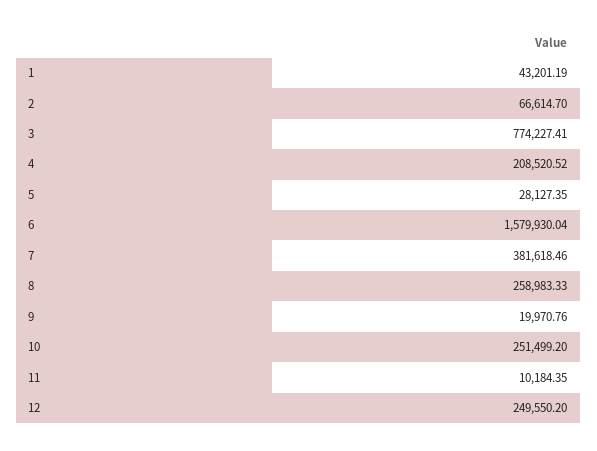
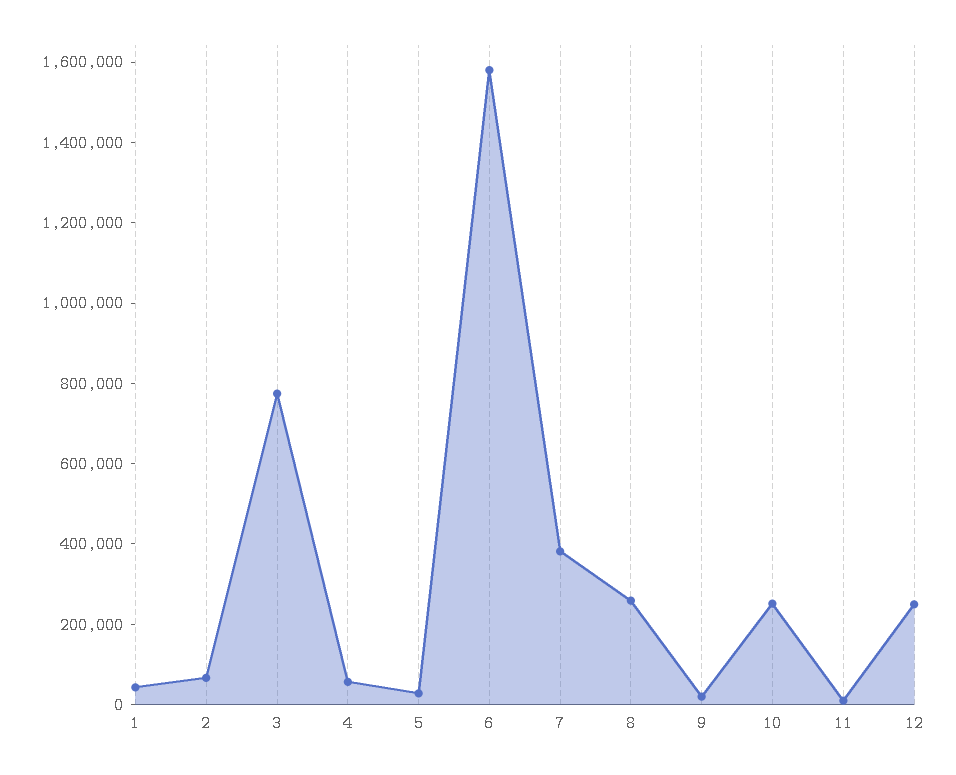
  {
    "1": 43201.19,
    "2": 66614.7,
    "3": 774227.41,
-   "4": 208520.52,
+   "4": 50000,
    "5": 28127.35,
    "6": 1579930.04,
    "7": 381618.46,
    "8": 258983.33,
    "9": 19970.76,
    "10": 251499.2,
    "11": 10184.35,
    "12": 249550.2
  }

